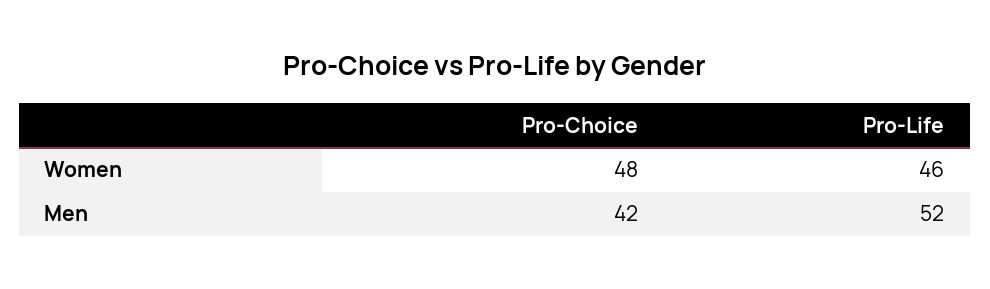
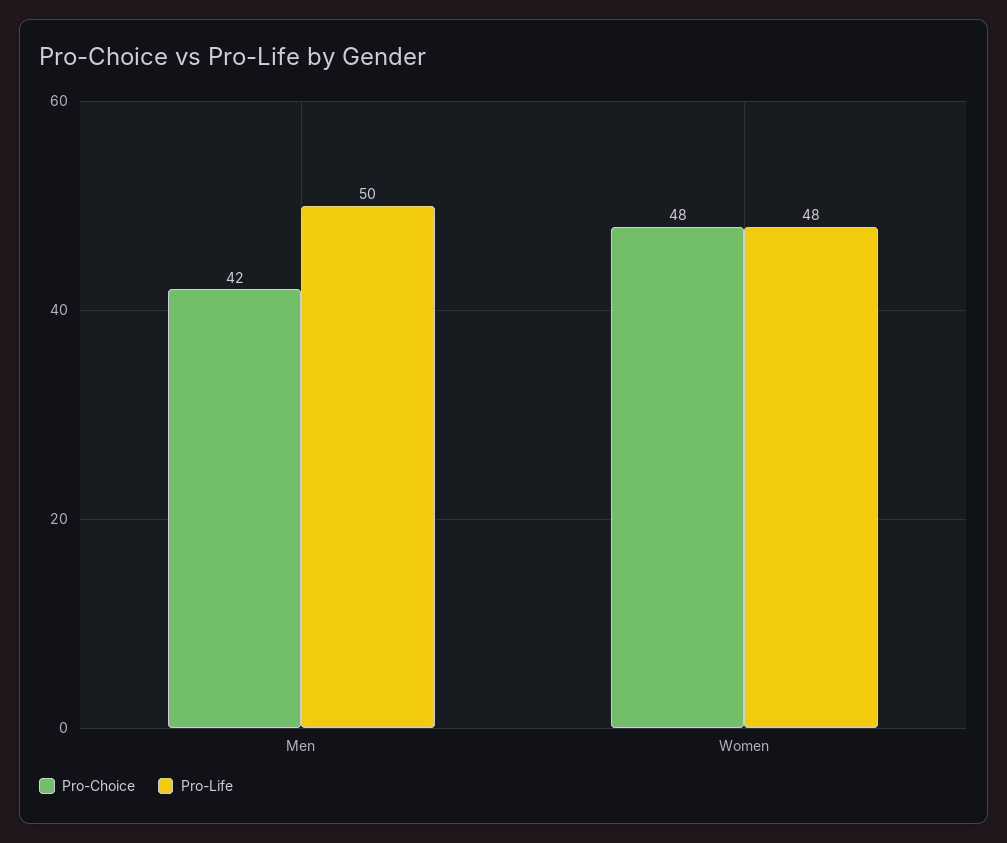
  {
    "Pro-Choice": {
      "Women": 48,
      "Men": 42
    },
    "Pro-Life": {
-     "Women": 46,
+     "Women": 48,
-     "Men": 52
+     "Men": 50
    }
  }

